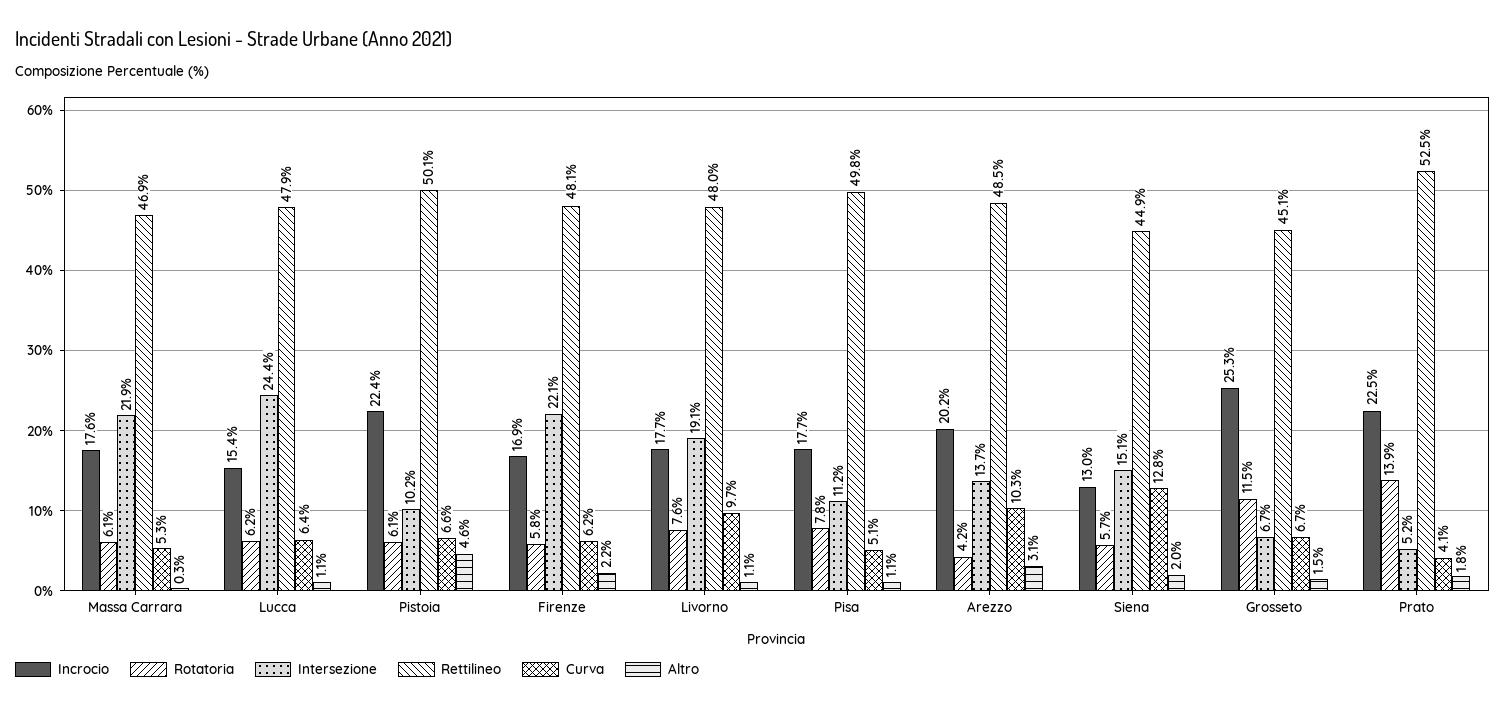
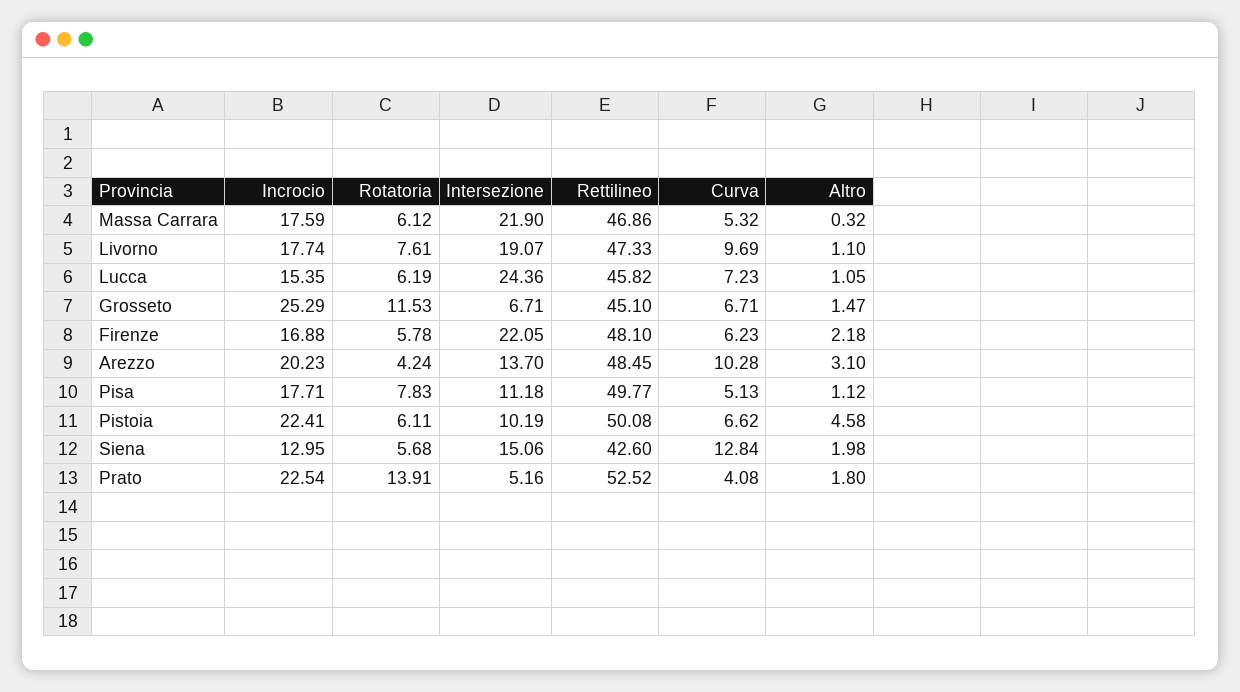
  {
    "Incrocio": {
      "Massa Carrara": 17.59,
      "Lucca": 15.35,
      "Pistoia": 22.41,
      "Firenze": 16.88,
      "Livorno": 17.74,
      "Pisa": 17.71,
      "Arezzo": 20.23,
      "Siena": 12.95,
      "Grosseto": 25.29,
      "Prato": 22.54
    },
    "Rotatoria": {
      "Massa Carrara": 6.12,
      "Lucca": 6.19,
      "Pistoia": 6.11,
      "Firenze": 5.78,
      "Livorno": 7.61,
      "Pisa": 7.83,
      "Arezzo": 4.24,
      "Siena": 5.68,
      "Grosseto": 11.53,
      "Prato": 13.91
    },
    "Intersezione": {
      "Massa Carrara": 21.9,
      "Lucca": 24.36,
      "Pistoia": 10.19,
      "Firenze": 22.05,
      "Livorno": 19.07,
      "Pisa": 11.18,
      "Arezzo": 13.7,
      "Siena": 15.06,
      "Grosseto": 6.71,
      "Prato": 5.16
    },
    "Rettilineo": {
      "Massa Carrara": 46.86,
-     "Lucca": 47.9,
+     "Lucca": 45.82,
      "Pistoia": 50.08,
      "Firenze": 48.1,
-     "Livorno": 48,
+     "Livorno": 47.33,
      "Pisa": 49.77,
      "Arezzo": 48.45,
-     "Siena": 44.9,
+     "Siena": 42.6,
      "Grosseto": 45.1,
      "Prato": 52.52
    },
    "Curva": {
      "Massa Carrara": 5.32,
-     "Lucca": 6.4,
+     "Lucca": 7.23,
      "Pistoia": 6.62,
      "Firenze": 6.23,
      "Livorno": 9.69,
      "Pisa": 5.13,
      "Arezzo": 10.28,
      "Siena": 12.84,
      "Grosseto": 6.71,
      "Prato": 4.08
    },
    "Altro": {
      "Massa Carrara": 0.32,
      "Lucca": 1.05,
      "Pistoia": 4.58,
      "Firenze": 2.18,
      "Livorno": 1.1,
      "Pisa": 1.12,
      "Arezzo": 3.1,
      "Siena": 1.98,
      "Grosseto": 1.47,
      "Prato": 1.8
    }
  }

